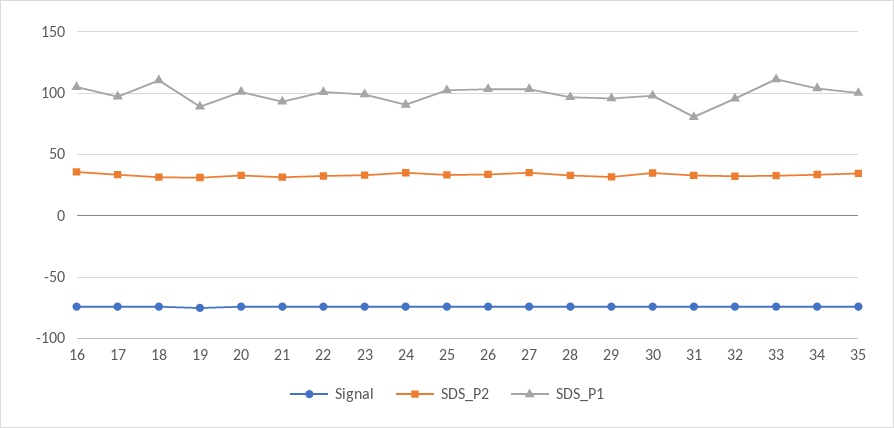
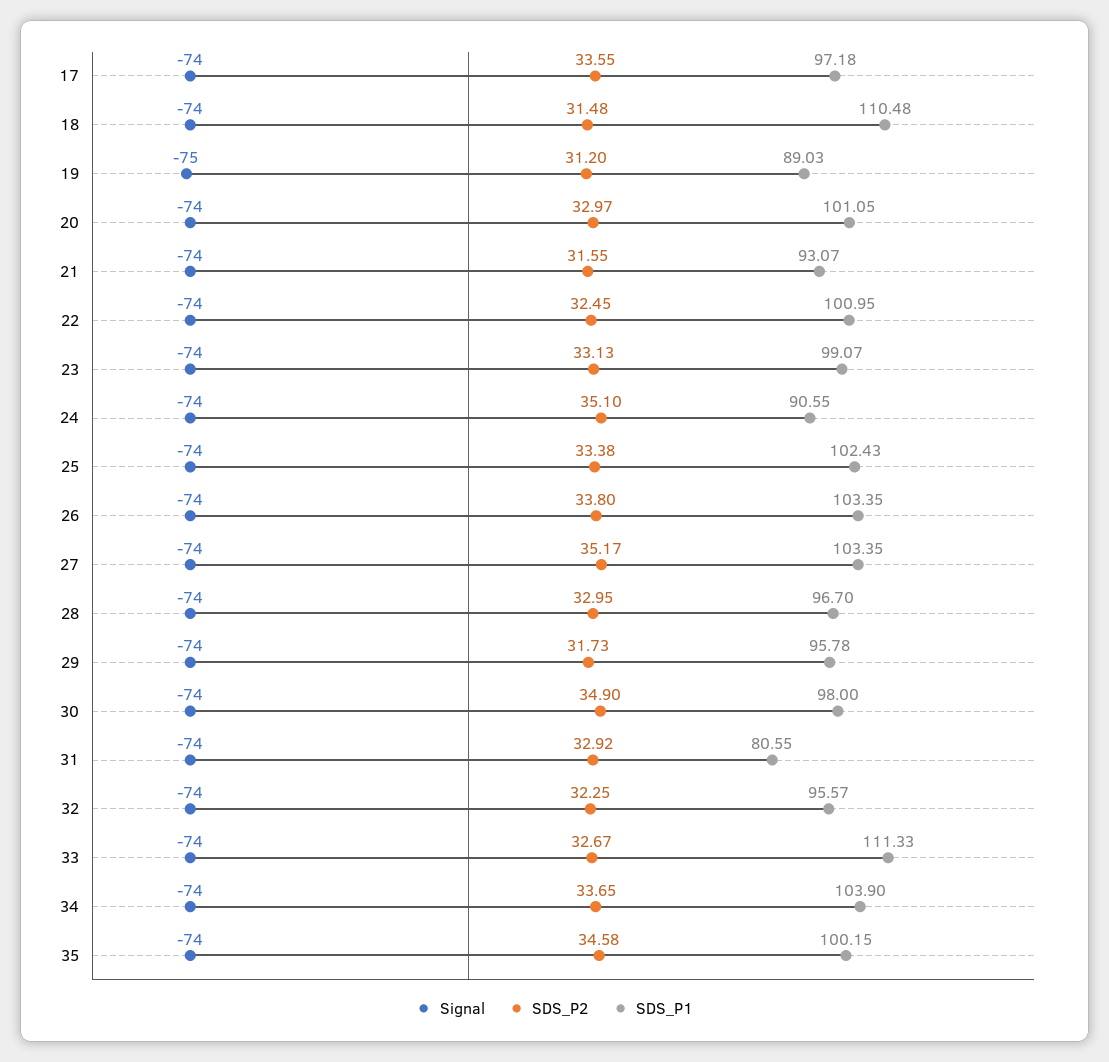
  {
    "Signal": {
-     "16": -75,
      "17": -74,
      "18": -74,
      "19": -75,
      "20": -74,
      "21": -74,
      "22": -74,
      "23": -74,
      "24": -74,
      "25": -74,
      "26": -74,
      "27": -74,
      "28": -74,
      "29": -74,
      "30": -74,
      "31": -74,
      "32": -74,
      "33": -74,
      "34": -74,
      "35": -74
    },
    "SDS_P2": {
-     "16": 35,
      "17": 33.55,
      "18": 31.48,
      "19": 31.2,
      "20": 32.97,
      "21": 31.55,
      "22": 32.45,
      "23": 33.13,
      "24": 35.1,
      "25": 33.38,
      "26": 33.8,
      "27": 35.17,
      "28": 32.95,
      "29": 31.73,
      "30": 34.9,
      "31": 32.92,
      "32": 32.25,
      "33": 32.67,
      "34": 33.65,
      "35": 34.58
    },
    "SDS_P1": {
-     "16": 105,
      "17": 97.18,
      "18": 110.48,
      "19": 89.03,
      "20": 101.05,
      "21": 93.07,
      "22": 100.95,
      "23": 99.07,
      "24": 90.55,
      "25": 102.43,
      "26": 103.35,
      "27": 103.35,
      "28": 96.7,
      "29": 95.78,
      "30": 98,
      "31": 80.55,
      "32": 95.57,
      "33": 111.33,
      "34": 103.9,
      "35": 100.15
    }
  }

